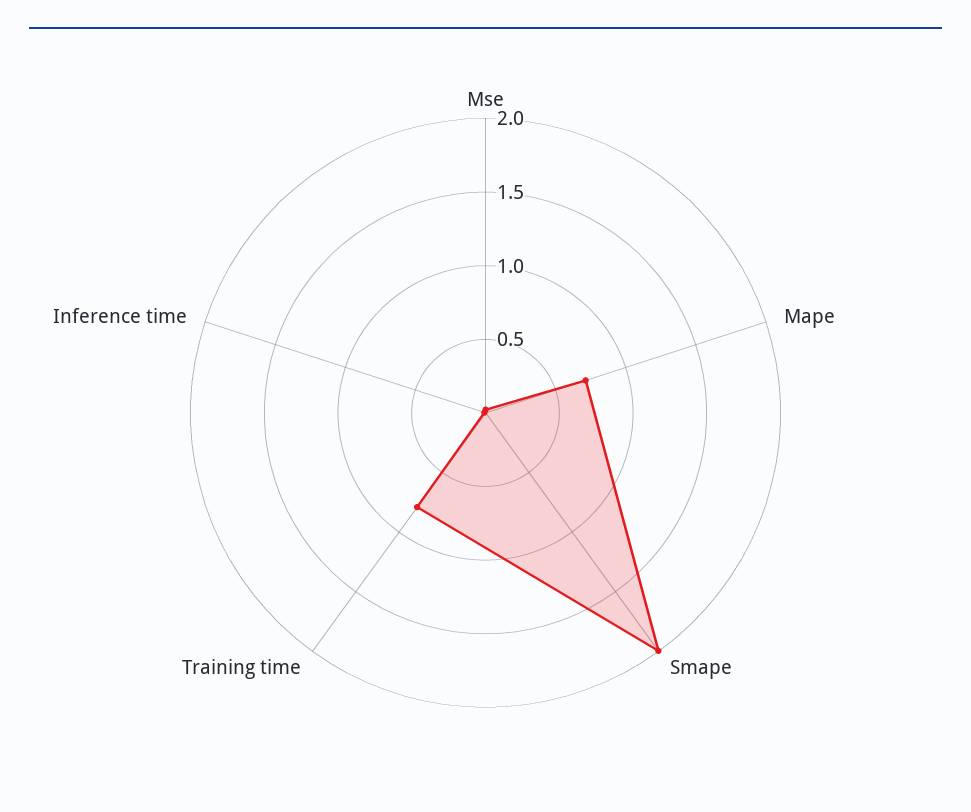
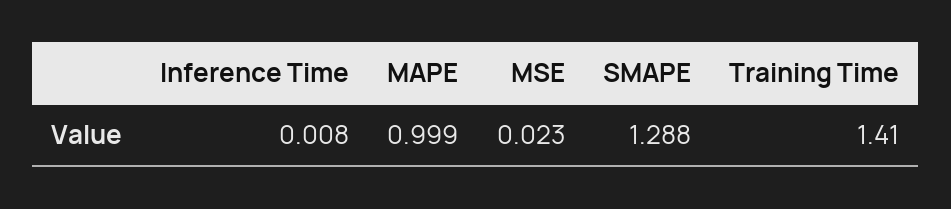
  {
    "Mse": 0.023,
-   "Mape": 0.7,
+   "Mape": 0.999,
-   "Smape": 2,
+   "Smape": 1.288,
-   "Training time": 0.8,
+   "Training time": 1.41,
    "Inference time": 0.008
  }

